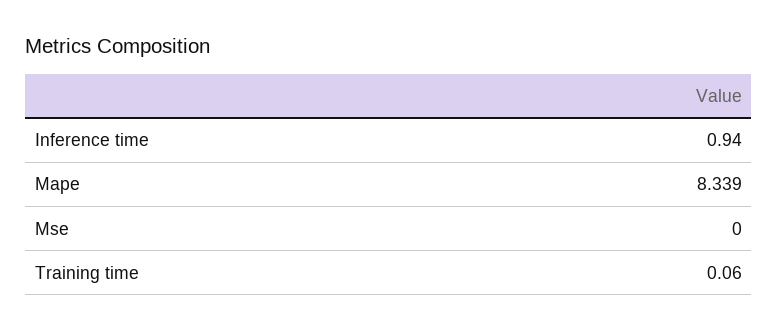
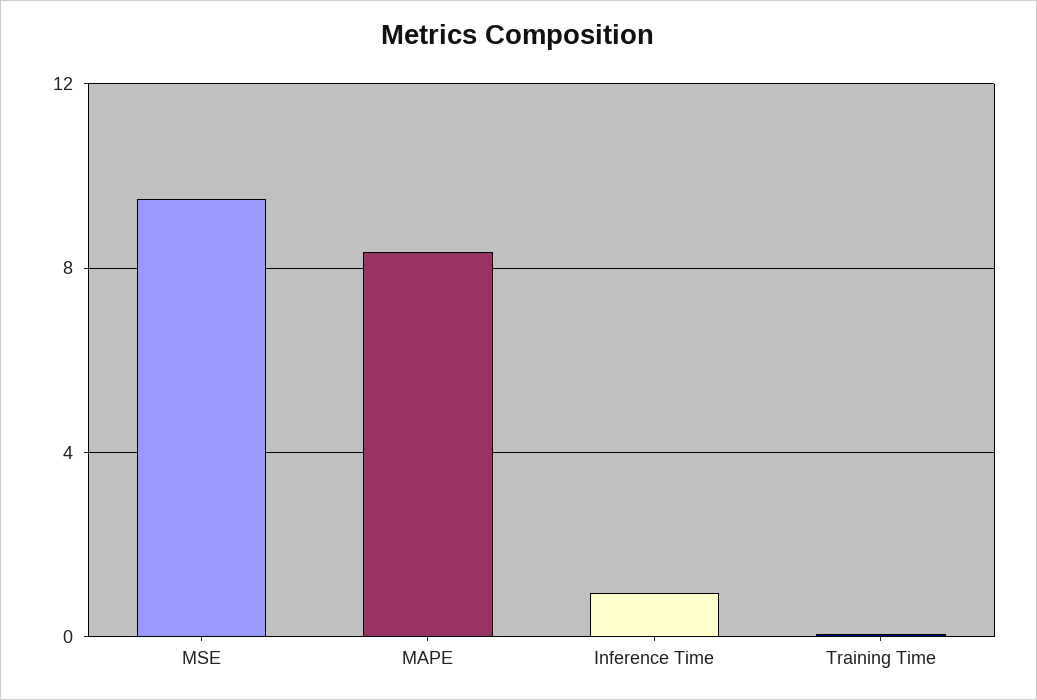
  {
    "Inference time": 0.94,
    "Mape": 8.339,
-   "Mse": 0,
+   "Mse": 9.5,
    "Training time": 0.06
  }

